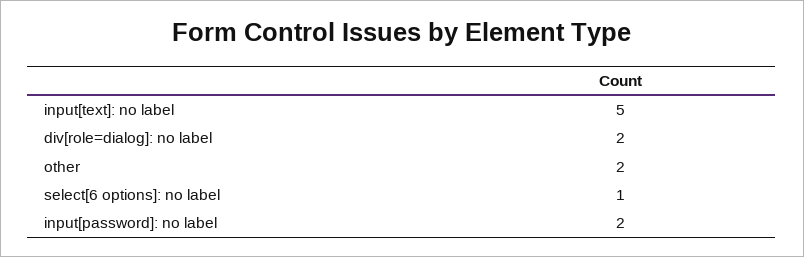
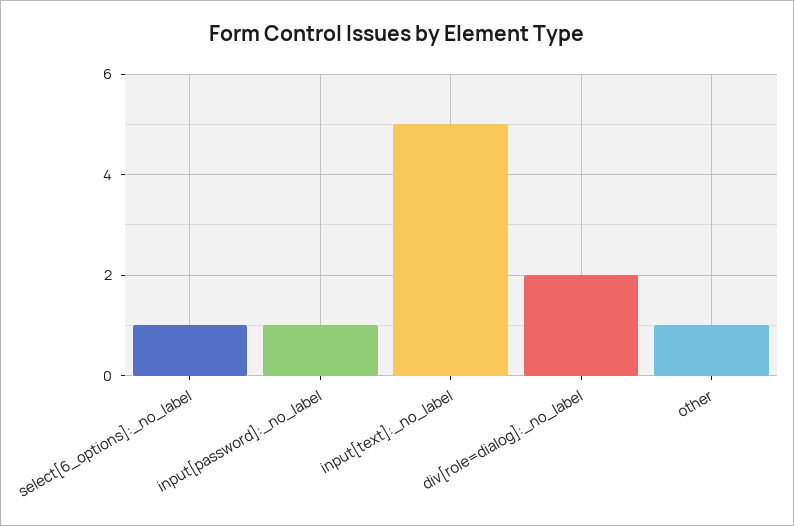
  {
    "input[text]: no label": 5,
    "div[role=dialog]: no label": 2,
-   "other": 2,
+   "other": 1,
    "select[6 options]: no label": 1,
-   "input[password]: no label": 2
+   "input[password]: no label": 1
  }

